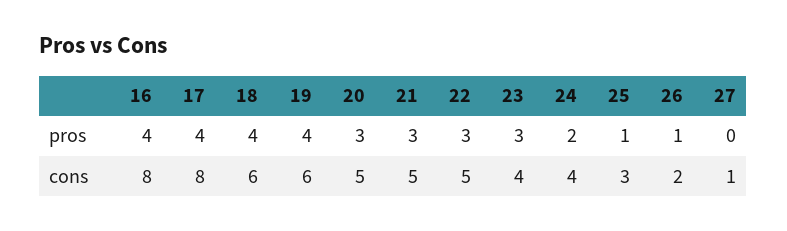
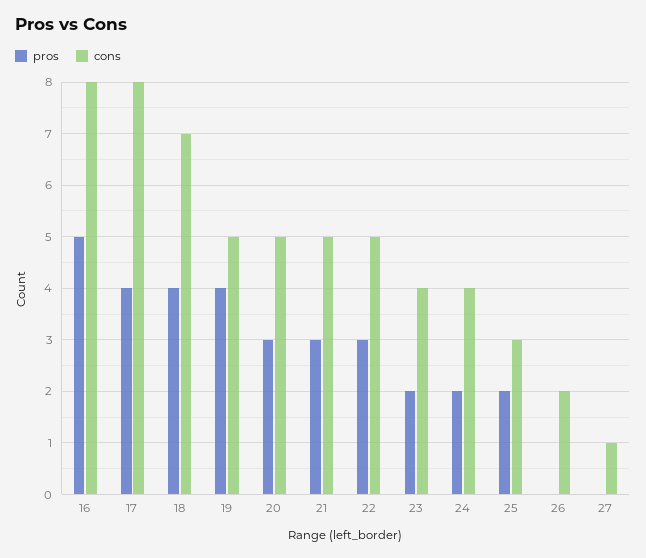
  {
    "pros": {
-     "16": 4,
+     "16": 5,
      "17": 4,
      "18": 4,
      "19": 4,
      "20": 3,
      "21": 3,
      "22": 3,
-     "23": 3,
+     "23": 2,
      "24": 2,
-     "25": 1,
+     "25": 2,
-     "26": 1,
+     "26": 0,
      "27": 0
    },
    "cons": {
      "16": 8,
      "17": 8,
-     "18": 6,
+     "18": 7,
-     "19": 6,
+     "19": 5,
      "20": 5,
      "21": 5,
      "22": 5,
      "23": 4,
      "24": 4,
      "25": 3,
      "26": 2,
      "27": 1
    }
  }

